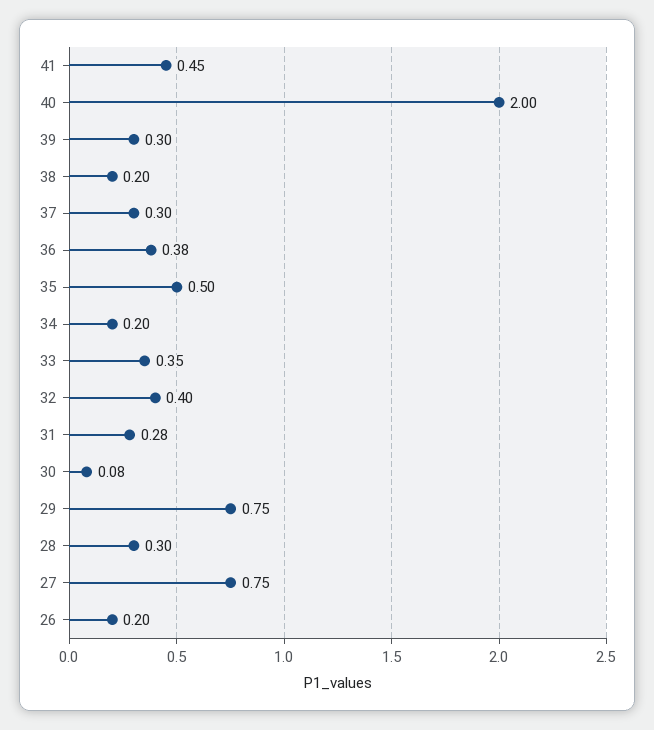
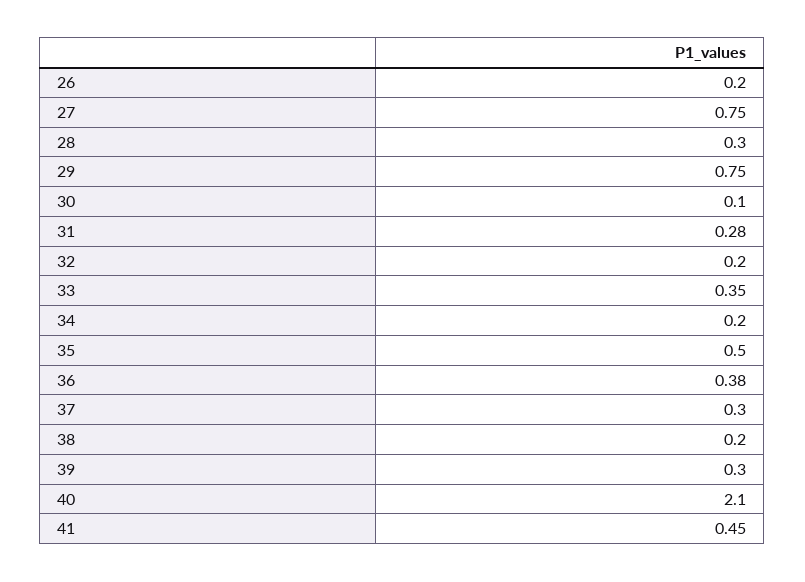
  {
    "41": 0.45,
-   "40": 2,
+   "40": 2.1,
    "39": 0.3,
    "38": 0.2,
    "37": 0.3,
    "36": 0.38,
    "35": 0.5,
    "34": 0.2,
    "33": 0.35,
-   "32": 0.4,
+   "32": 0.2,
    "31": 0.28,
-   "30": 0.08,
+   "30": 0.1,
    "29": 0.75,
    "28": 0.3,
    "27": 0.75,
    "26": 0.2
  }

